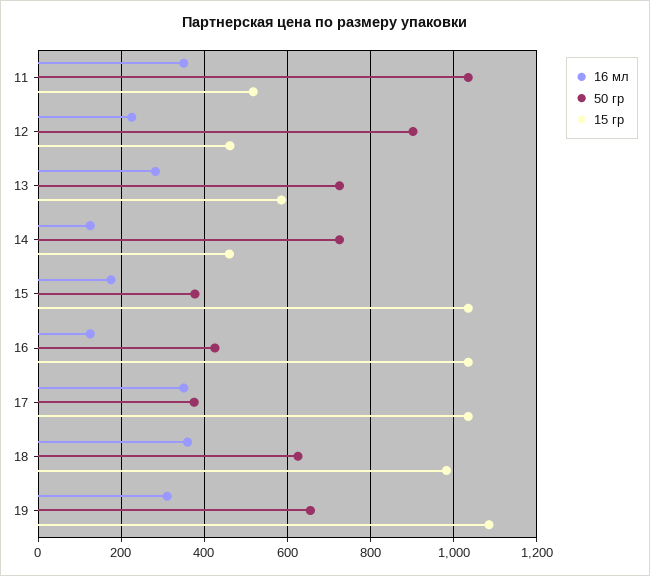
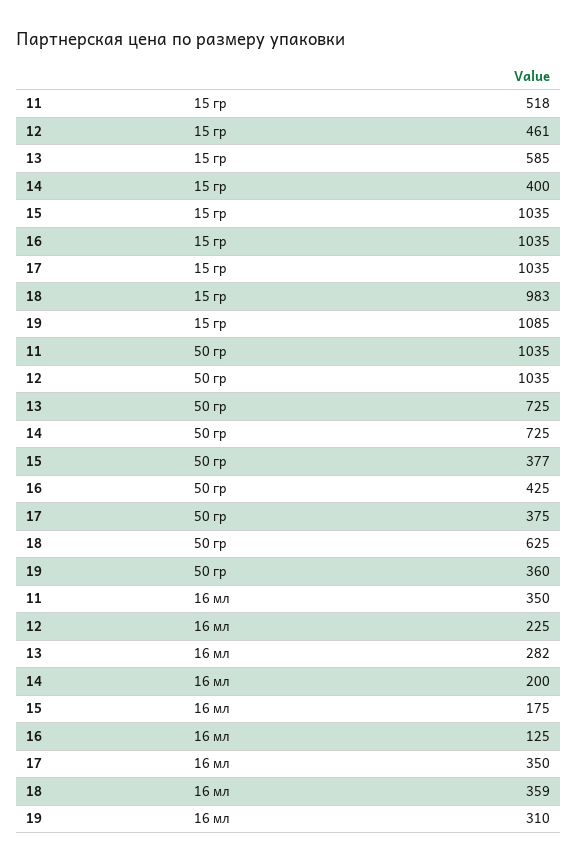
  {
    "16 мл": {
      "11": 350,
      "12": 225,
      "13": 282,
-     "14": 120,
+     "14": 200,
      "15": 175,
      "16": 125,
      "17": 350,
      "18": 359,
      "19": 310
    },
    "50 гр": {
      "11": 1035,
-     "12": 900,
+     "12": 1035,
      "13": 725,
      "14": 725,
      "15": 377,
      "16": 425,
      "17": 375,
      "18": 625,
-     "19": 660
+     "19": 360
    },
    "15 гр": {
      "11": 518,
      "12": 461,
      "13": 585,
-     "14": 460,
+     "14": 400,
      "15": 1035,
      "16": 1035,
      "17": 1035,
      "18": 983,
      "19": 1085
    }
  }

